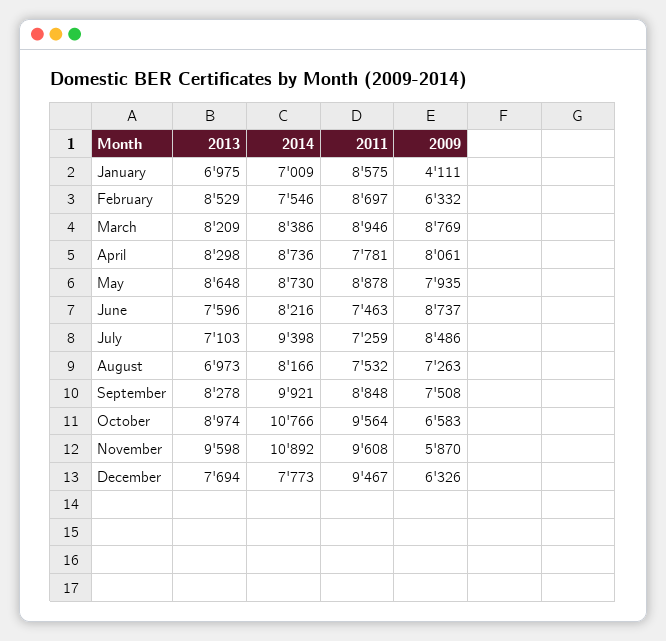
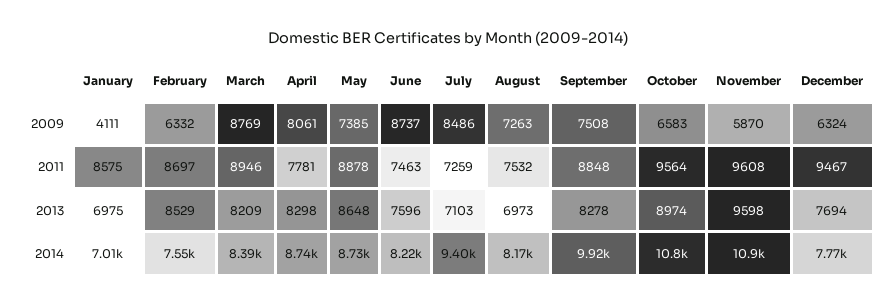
  {
    "2013": {
      "January": 6975,
      "February": 8529,
      "March": 8209,
      "April": 8298,
      "May": 8648,
      "June": 7596,
      "July": 7103,
      "August": 6973,
      "September": 8278,
      "October": 8974,
      "November": 9598,
      "December": 7694
    },
    "2014": {
      "January": 7009,
      "February": 7546,
      "March": 8386,
      "April": 8736,
      "May": 8730,
      "June": 8216,
      "July": 9398,
      "August": 8166,
      "September": 9921,
      "October": 10766,
      "November": 10892,
      "December": 7773
    },
    "2011": {
      "January": 8575,
      "February": 8697,
      "March": 8946,
      "April": 7781,
      "May": 8878,
      "June": 7463,
      "July": 7259,
      "August": 7532,
      "September": 8848,
      "October": 9564,
      "November": 9608,
      "December": 9467
    },
    "2009": {
      "January": 4111,
      "February": 6332,
      "March": 8769,
      "April": 8061,
-     "May": 7935,
+     "May": 7385,
      "June": 8737,
      "July": 8486,
      "August": 7263,
      "September": 7508,
      "October": 6583,
      "November": 5870,
-     "December": 6326
+     "December": 6324
    }
  }

